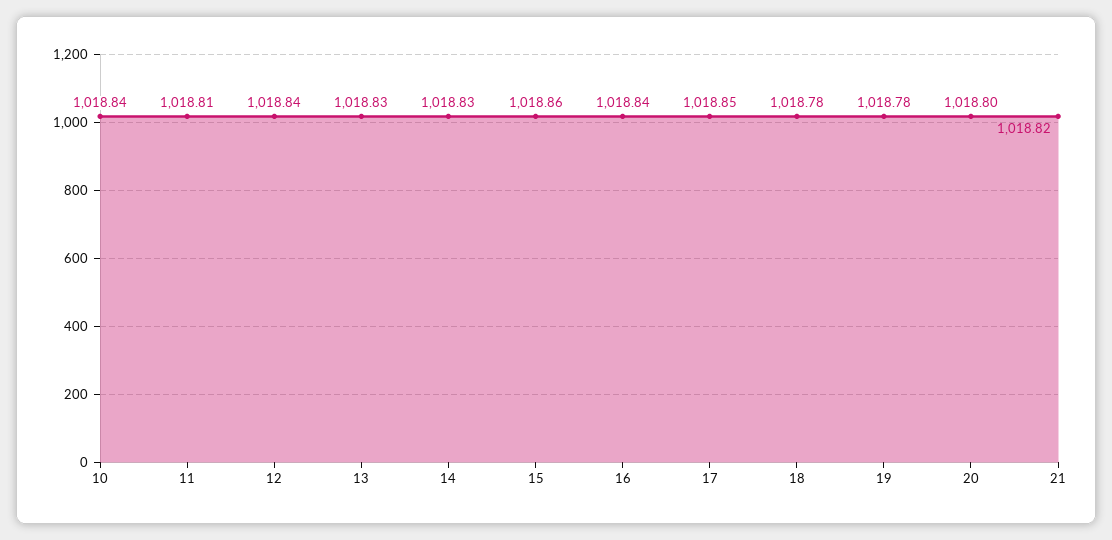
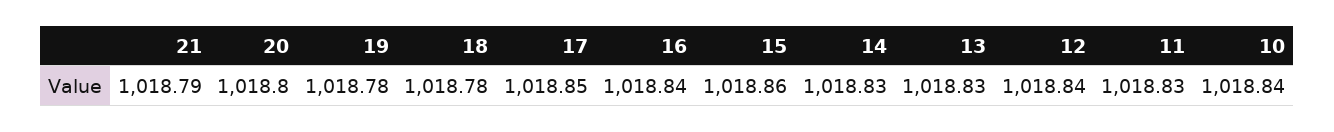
  {
    "10": 1018.84,
-   "11": 1018.81,
+   "11": 1018.83,
    "12": 1018.84,
    "13": 1018.83,
    "14": 1018.83,
    "15": 1018.86,
    "16": 1018.84,
    "17": 1018.85,
    "18": 1018.78,
    "19": 1018.78,
    "20": 1018.8,
-   "21": 1018.82
+   "21": 1018.79
  }

